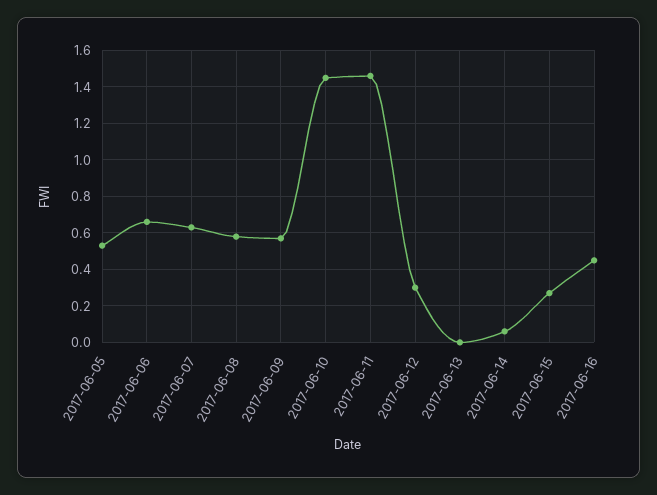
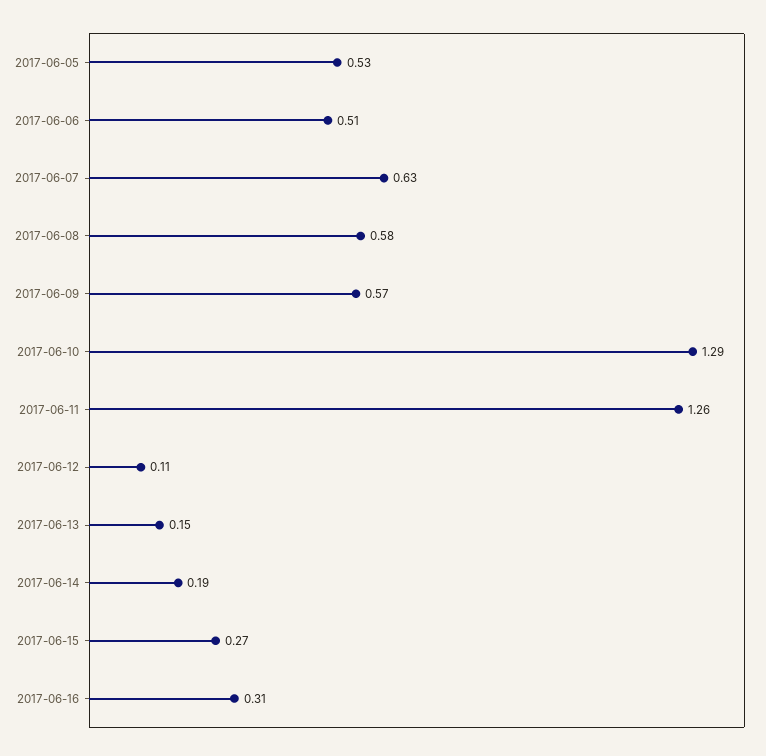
  {
    "2017-06-05": 0.53,
-   "2017-06-06": 0.65,
+   "2017-06-06": 0.51,
    "2017-06-07": 0.63,
    "2017-06-08": 0.58,
    "2017-06-09": 0.57,
-   "2017-06-10": 1.45,
+   "2017-06-10": 1.29,
-   "2017-06-11": 1.45,
+   "2017-06-11": 1.26,
-   "2017-06-12": 0.3,
+   "2017-06-12": 0.11,
-   "2017-06-13": 0,
+   "2017-06-13": 0.15,
-   "2017-06-14": 0.05,
+   "2017-06-14": 0.19,
    "2017-06-15": 0.27,
-   "2017-06-16": 0.45
+   "2017-06-16": 0.31
  }

